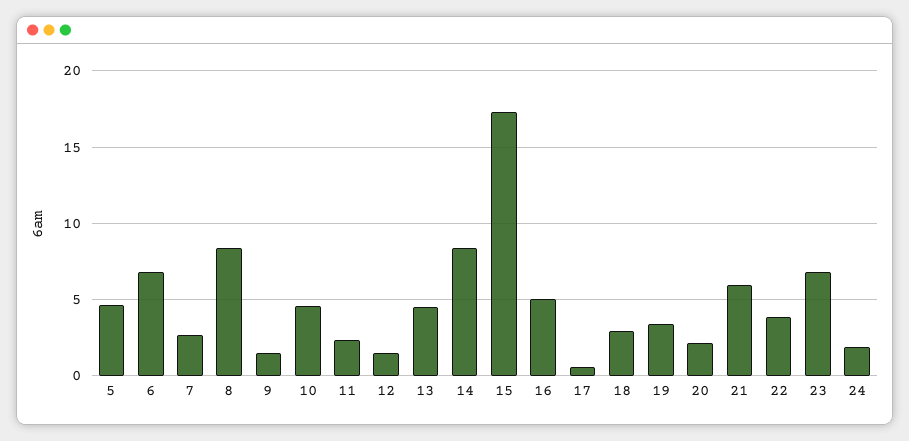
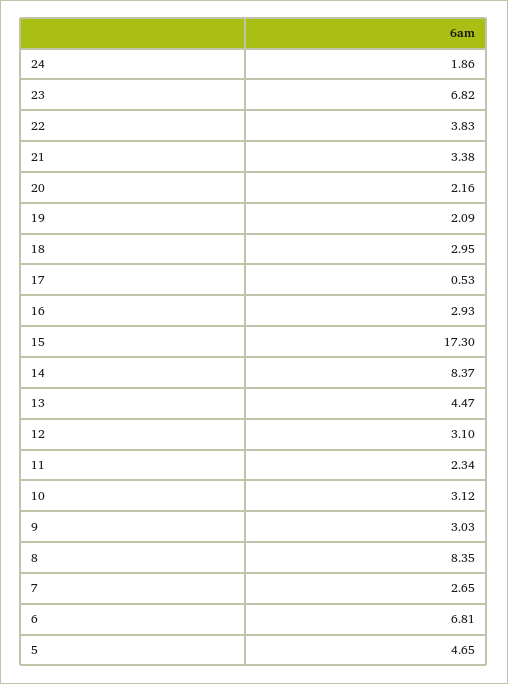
  {
    "5": 4.65,
    "6": 6.81,
    "7": 2.65,
    "8": 8.35,
-   "9": 1.5,
+   "9": 3.03,
-   "10": 4.5,
+   "10": 3.12,
    "11": 2.34,
-   "12": 1.5,
+   "12": 3.1,
    "13": 4.47,
    "14": 8.37,
    "15": 17.3,
-   "16": 5,
+   "16": 2.93,
    "17": 0.53,
    "18": 2.95,
-   "19": 3.5,
+   "19": 2.09,
    "20": 2.16,
-   "21": 6,
+   "21": 3.38,
    "22": 3.83,
    "23": 6.82,
    "24": 1.86
  }

